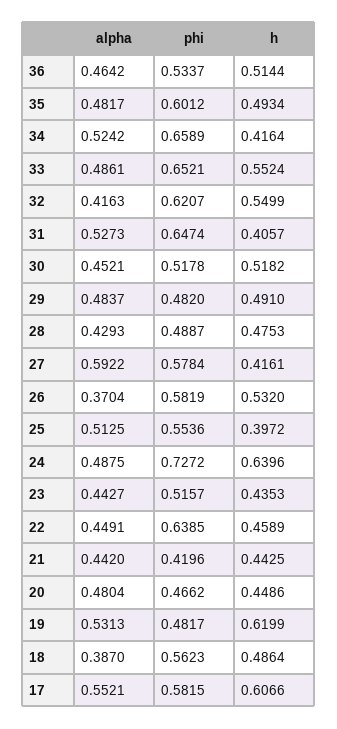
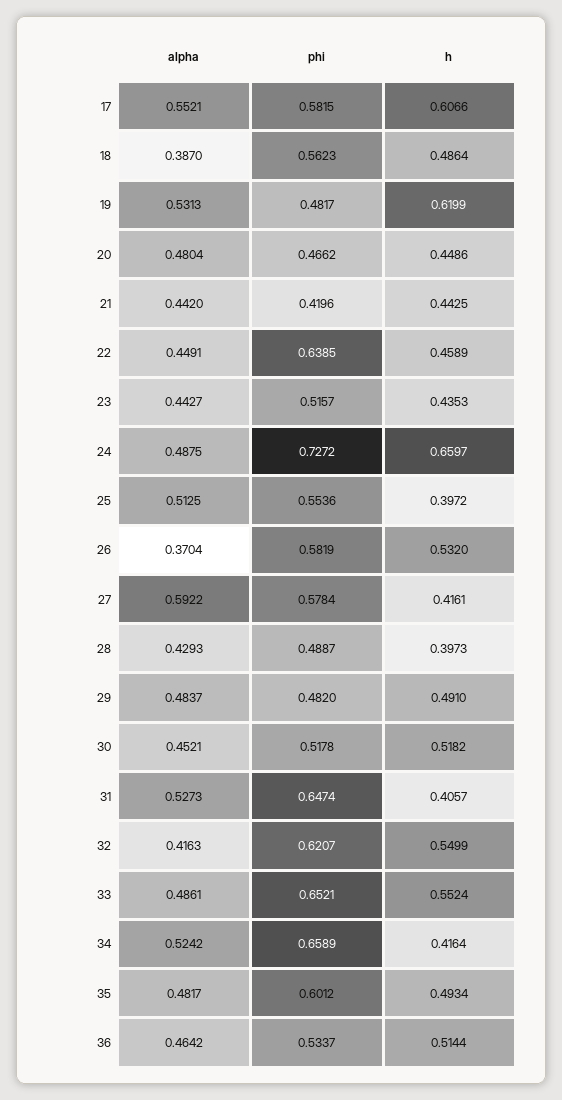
  {
    "alpha": {
      "36": 0.4642,
      "35": 0.4817,
      "34": 0.5242,
      "33": 0.4861,
      "32": 0.4163,
      "31": 0.5273,
      "30": 0.4521,
      "29": 0.4837,
      "28": 0.4293,
      "27": 0.5922,
      "26": 0.3704,
      "25": 0.5125,
      "24": 0.4875,
      "23": 0.4427,
      "22": 0.4491,
      "21": 0.442,
      "20": 0.4804,
      "19": 0.5313,
      "18": 0.387,
      "17": 0.5521
    },
    "phi": {
      "36": 0.5337,
      "35": 0.6012,
      "34": 0.6589,
      "33": 0.6521,
      "32": 0.6207,
      "31": 0.6474,
      "30": 0.5178,
      "29": 0.482,
      "28": 0.4887,
      "27": 0.5784,
      "26": 0.5819,
      "25": 0.5536,
      "24": 0.7272,
      "23": 0.5157,
      "22": 0.6385,
      "21": 0.4196,
      "20": 0.4662,
      "19": 0.4817,
      "18": 0.5623,
      "17": 0.5815
    },
    "h": {
      "36": 0.5144,
      "35": 0.4934,
      "34": 0.4164,
      "33": 0.5524,
      "32": 0.5499,
      "31": 0.4057,
      "30": 0.5182,
      "29": 0.491,
-     "28": 0.4753,
+     "28": 0.3973,
      "27": 0.4161,
      "26": 0.532,
      "25": 0.3972,
-     "24": 0.6396,
+     "24": 0.6597,
      "23": 0.4353,
      "22": 0.4589,
      "21": 0.4425,
      "20": 0.4486,
      "19": 0.6199,
      "18": 0.4864,
      "17": 0.6066
    }
  }

